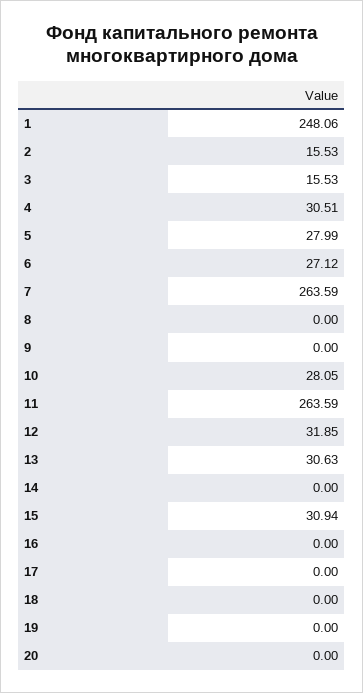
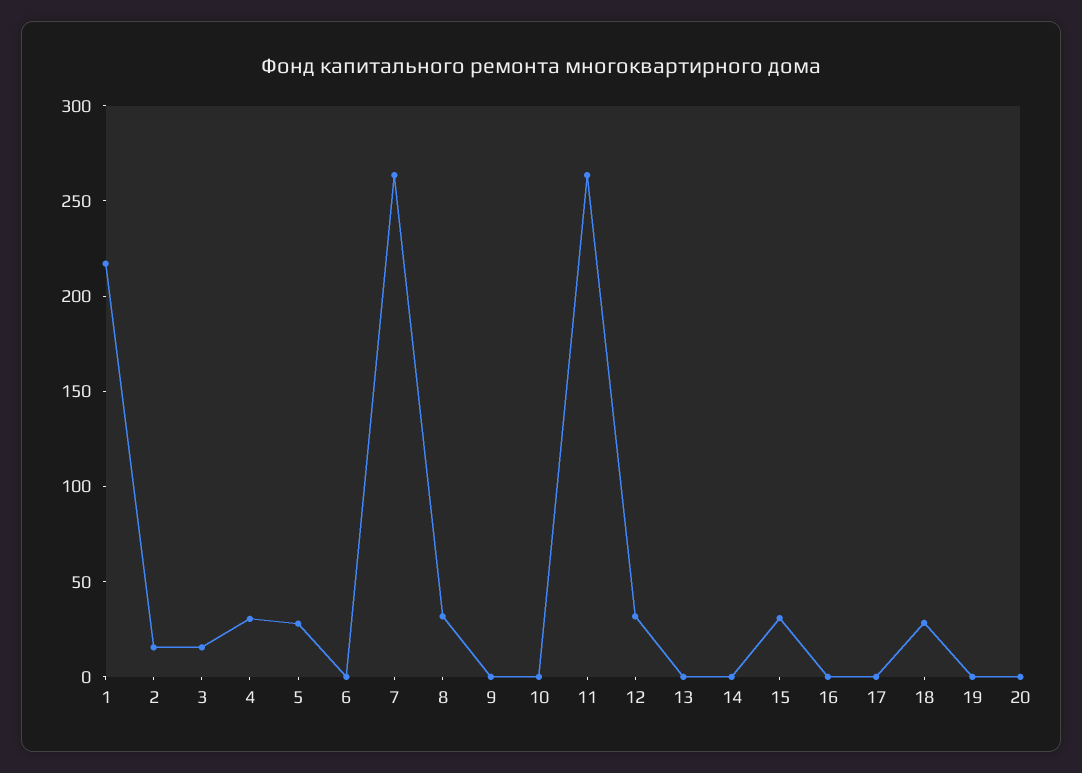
  {
-   "1": 248.06,
+   "1": 220,
    "2": 15.53,
    "3": 15.53,
    "4": 30.51,
    "5": 27.99,
-   "6": 27.12,
+   "6": 0,
    "7": 263.59,
-   "8": 0,
+   "8": 30,
    "9": 0,
-   "10": 28.05,
+   "10": 0,
    "11": 263.59,
    "12": 31.85,
-   "13": 30.63,
+   "13": 0,
    "14": 0,
    "15": 30.94,
    "16": 0,
    "17": 0,
-   "18": 0,
+   "18": 30,
    "19": 0,
    "20": 0
  }

